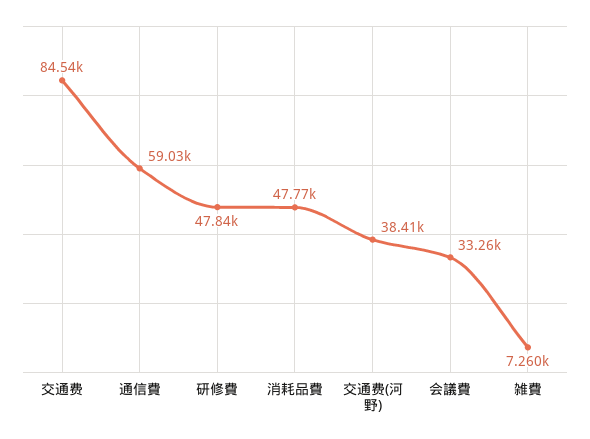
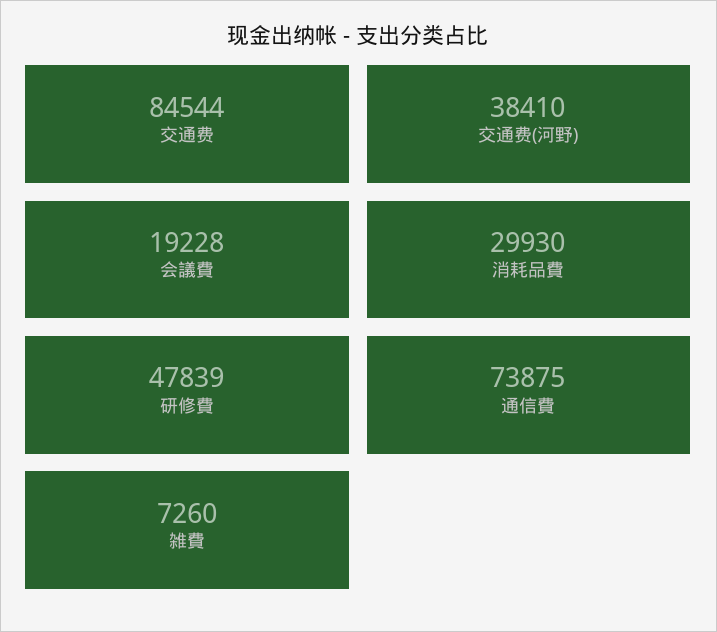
  {
    "交通费": 84544,
-   "通信費": 59030,
+   "通信費": 73875,
    "研修費": 47839,
-   "消耗品費": 47770,
+   "消耗品費": 29930,
    "交通费(河野)": 38410,
-   "会議費": 33260,
+   "会議費": 19228,
    "雑費": 7260
  }

